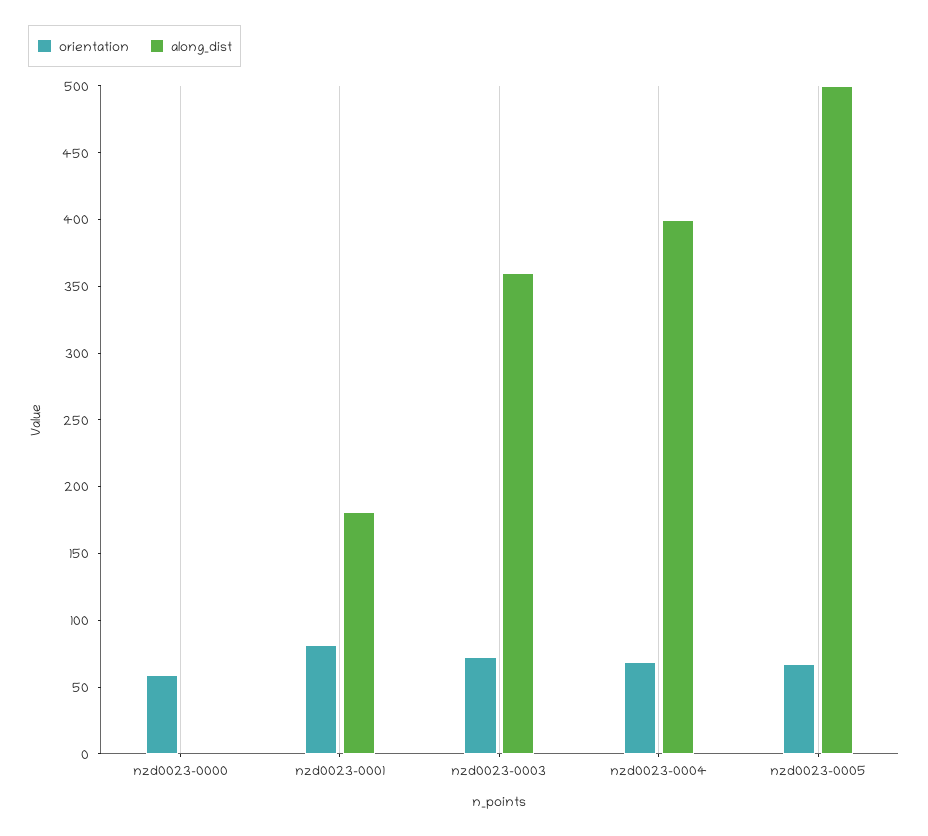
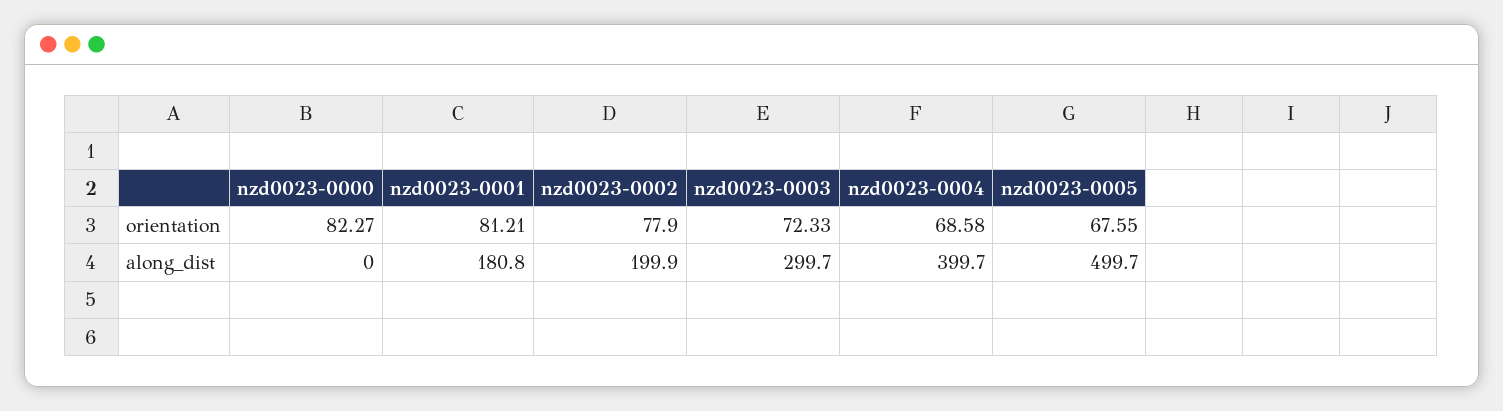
  {
    "orientation": {
-     "nzd0023-0000": 60,
+     "nzd0023-0000": 82.27,
      "nzd0023-0001": 81.21,
      "nzd0023-0003": 72.33,
      "nzd0023-0004": 68.58,
-     "nzd0023-0005": 67.55
+     "nzd0023-0005": 67.55,
+     "nzd0023-0002": 77.9
    },
    "along_dist": {
      "nzd0023-0000": 0,
      "nzd0023-0001": 180.8,
-     "nzd0023-0003": 360,
+     "nzd0023-0003": 299.7,
      "nzd0023-0004": 399.7,
-     "nzd0023-0005": 499.7
+     "nzd0023-0005": 499.7,
+     "nzd0023-0002": 199.9
    }
  }

